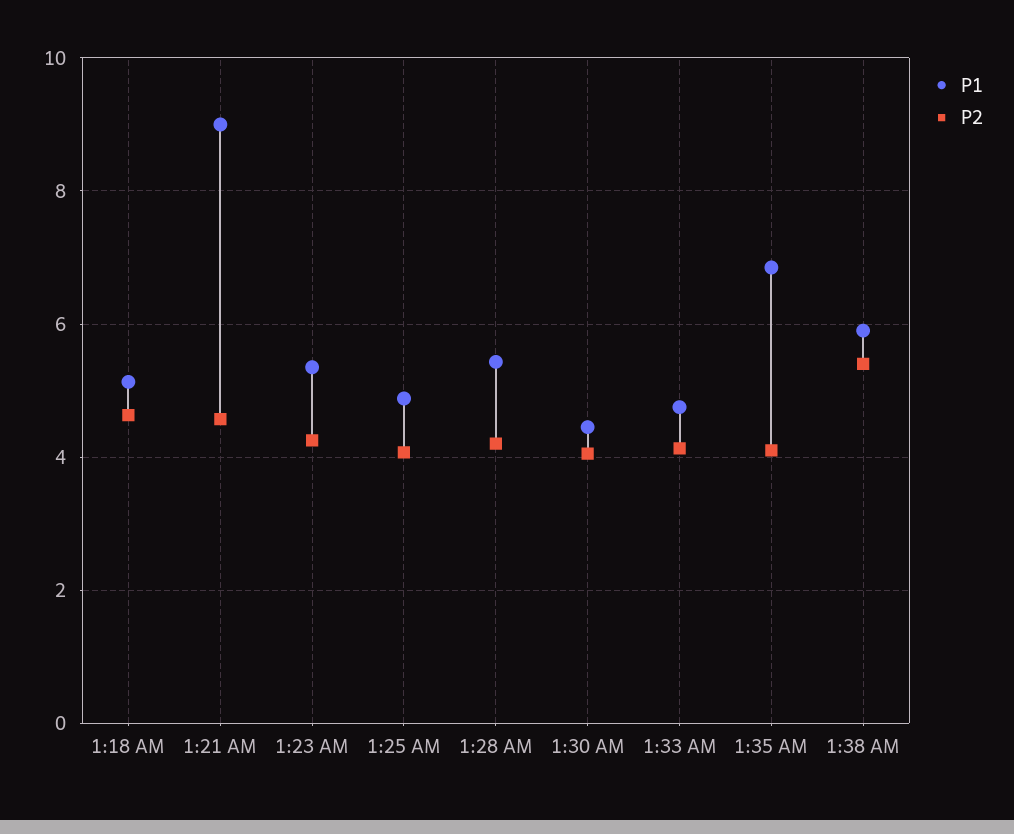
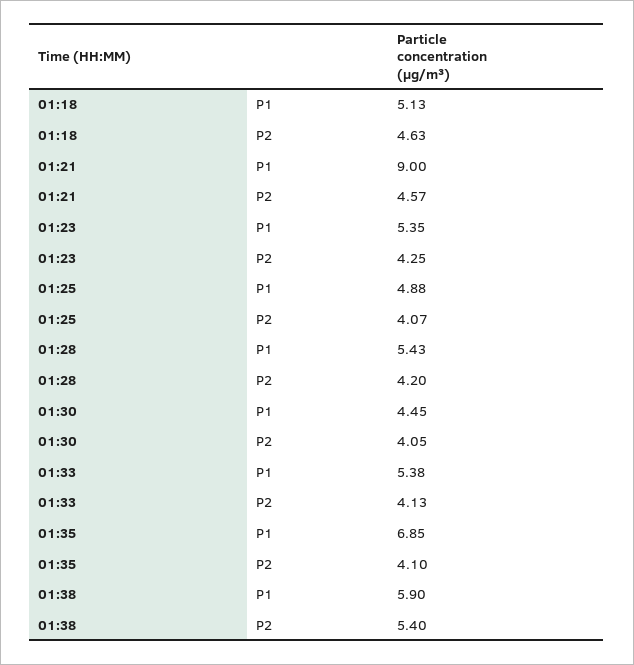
  {
    "P1": {
      "1:18 AM": 5.13,
      "1:21 AM": 9,
      "1:23 AM": 5.35,
      "1:25 AM": 4.88,
      "1:28 AM": 5.43,
      "1:30 AM": 4.45,
-     "1:33 AM": 4.8,
+     "1:33 AM": 5.38,
      "1:35 AM": 6.85,
      "1:38 AM": 5.9
    },
    "P2": {
      "1:18 AM": 4.63,
      "1:21 AM": 4.57,
      "1:23 AM": 4.25,
      "1:25 AM": 4.07,
      "1:28 AM": 4.2,
      "1:30 AM": 4.05,
      "1:33 AM": 4.13,
      "1:35 AM": 4.1,
      "1:38 AM": 5.4
    }
  }

